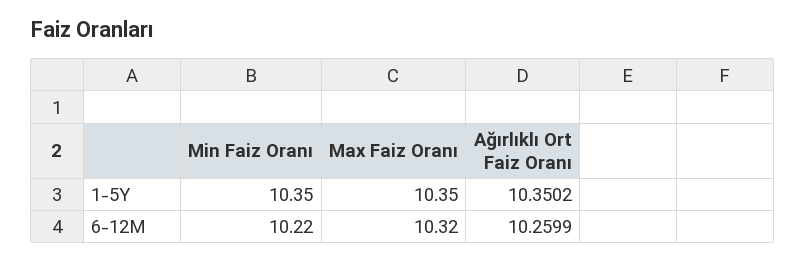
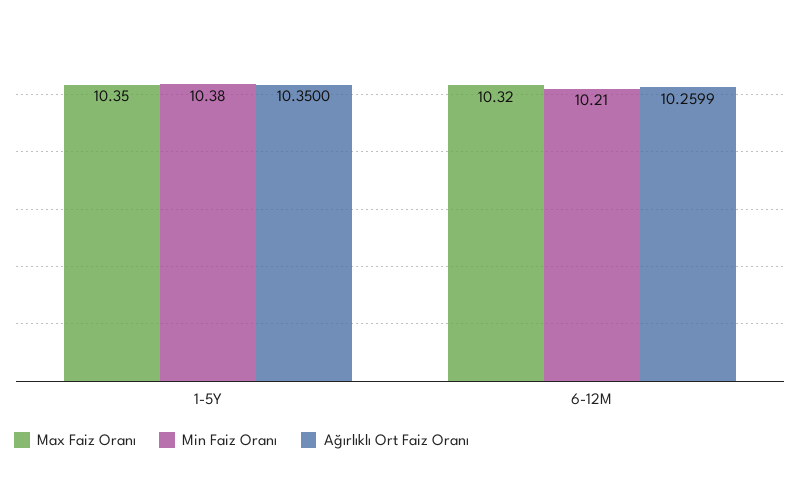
  {
    "Min Faiz Oranı": {
-     "1-5Y": 10.35,
+     "1-5Y": 10.38,
-     "6-12M": 10.22
+     "6-12M": 10.21
    },
    "Max Faiz Oranı": {
      "1-5Y": 10.35,
      "6-12M": 10.32
    },
    "Ağırlıklı Ort Faiz Oranı": {
-     "1-5Y": 10.3502,
+     "1-5Y": 10.35,
      "6-12M": 10.2599
    }
  }

